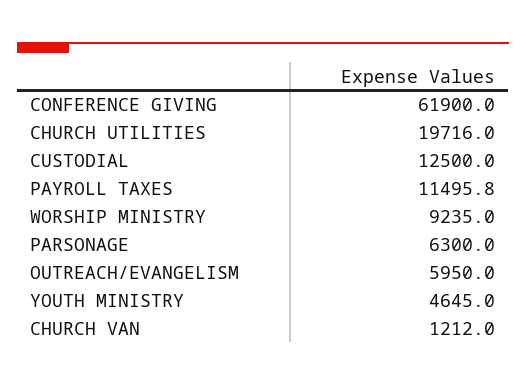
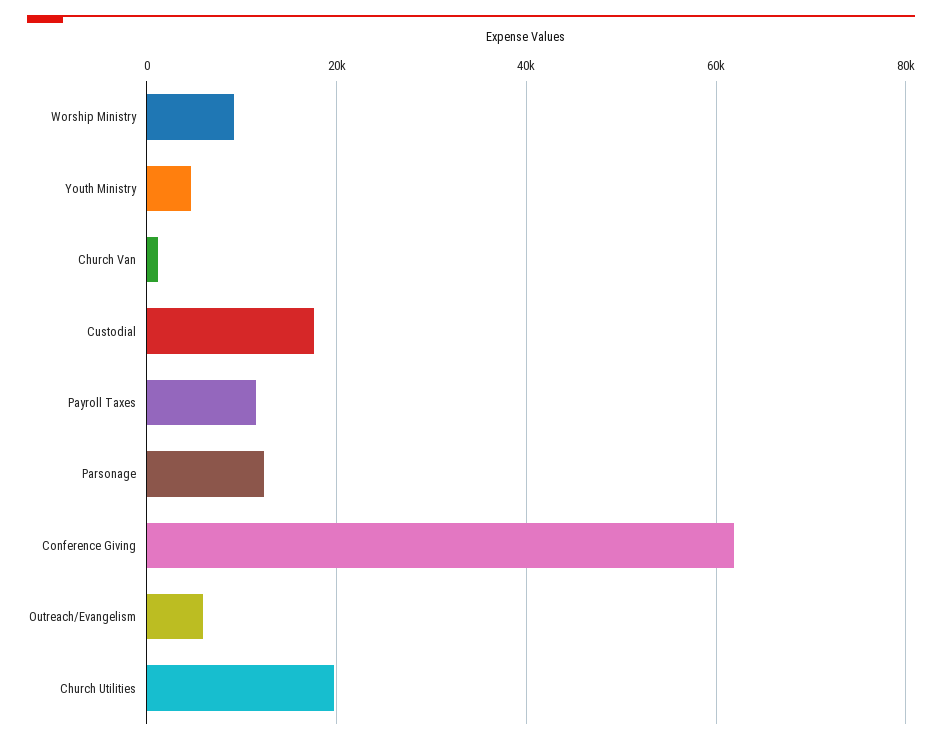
  {
    "CONFERENCE GIVING": 61900,
    "CHURCH UTILITIES": 19716,
-   "CUSTODIAL": 12500,
+   "CUSTODIAL": 18000,
    "PAYROLL TAXES": 11495.8,
    "WORSHIP MINISTRY": 9235,
-   "PARSONAGE": 6300,
+   "PARSONAGE": 12000,
    "OUTREACH/EVANGELISM": 5950,
    "YOUTH MINISTRY": 4645,
    "CHURCH VAN": 1212
  }

